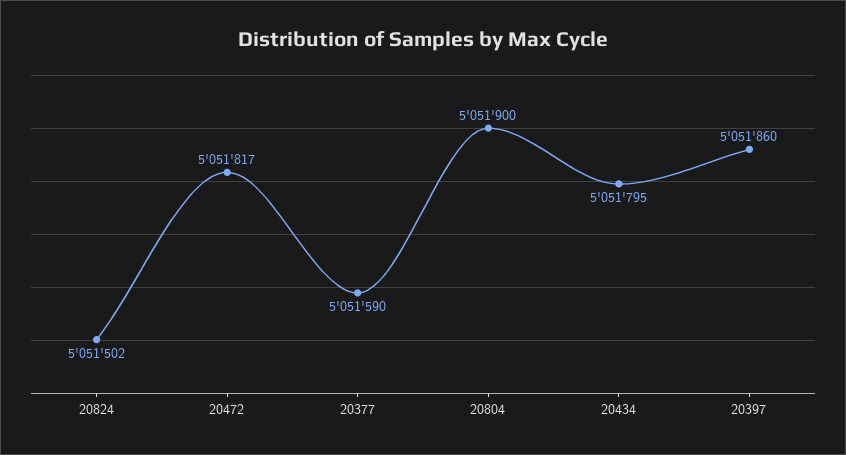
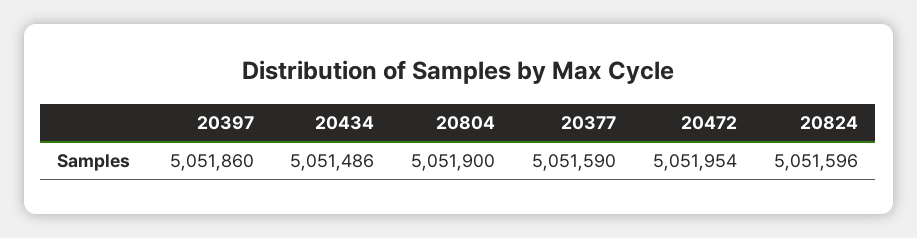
  {
-   "20824": 5051502,
+   "20824": 5051596,
-   "20472": 5051817,
+   "20472": 5051954,
    "20377": 5051590,
    "20804": 5051900,
-   "20434": 5051795,
+   "20434": 5051486,
    "20397": 5051860
  }

